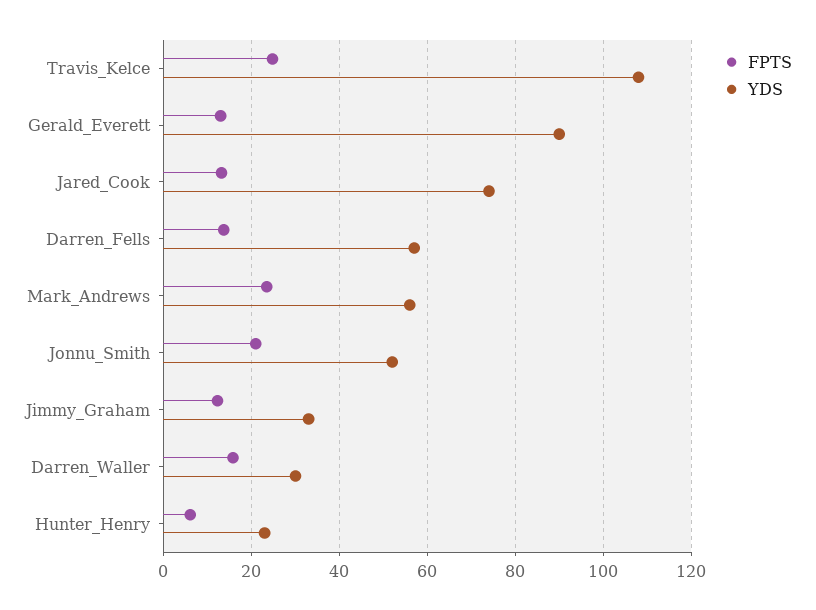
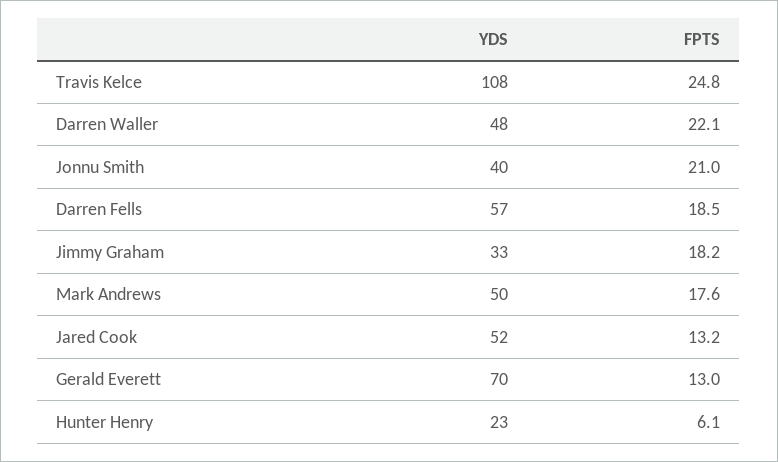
  {
    "FPTS": {
      "Travis_Kelce": 24.8,
      "Gerald_Everett": 13,
      "Jared_Cook": 13.2,
-     "Darren_Fells": 14,
+     "Darren_Fells": 18.5,
-     "Mark_Andrews": 24,
+     "Mark_Andrews": 17.6,
      "Jonnu_Smith": 21,
-     "Jimmy_Graham": 12,
+     "Jimmy_Graham": 18.2,
-     "Darren_Waller": 16,
+     "Darren_Waller": 22.1,
      "Hunter_Henry": 6.1
    },
    "YDS": {
      "Travis_Kelce": 108,
-     "Gerald_Everett": 90,
+     "Gerald_Everett": 70,
-     "Jared_Cook": 74,
+     "Jared_Cook": 52,
      "Darren_Fells": 57,
-     "Mark_Andrews": 56,
+     "Mark_Andrews": 50,
-     "Jonnu_Smith": 52,
+     "Jonnu_Smith": 40,
      "Jimmy_Graham": 33,
-     "Darren_Waller": 30,
+     "Darren_Waller": 48,
      "Hunter_Henry": 23
    }
  }

